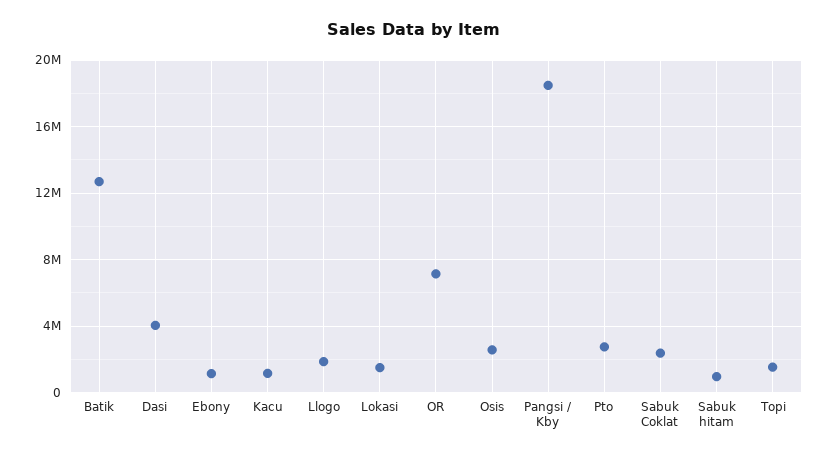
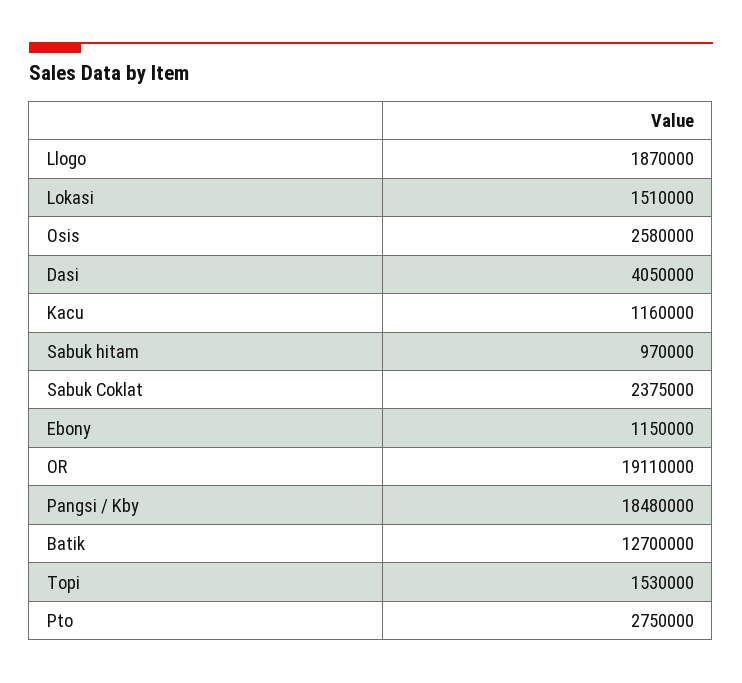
  {
    "Batik": 12700000,
    "Dasi": 4050000,
    "Ebony": 1150000,
    "Kacu": 1160000,
    "Llogo": 1870000,
    "Lokasi": 1510000,
-   "OR": 7000000,
+   "OR": 19110000,
    "Osis": 2580000,
    "Pangsi / Kby": 18480000,
    "Pto": 2750000,
    "Sabuk Coklat": 2375000,
    "Sabuk hitam": 970000,
    "Topi": 1530000
  }

